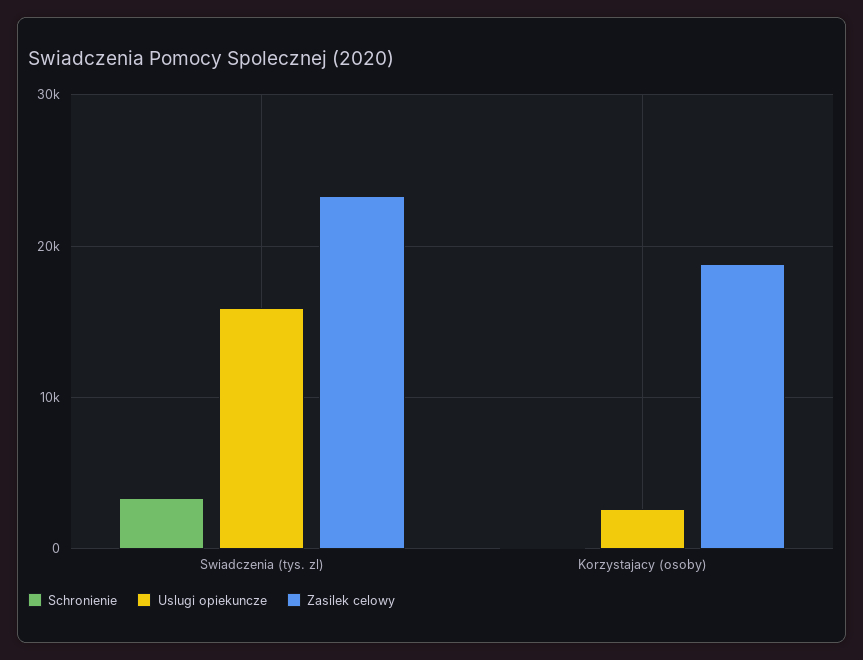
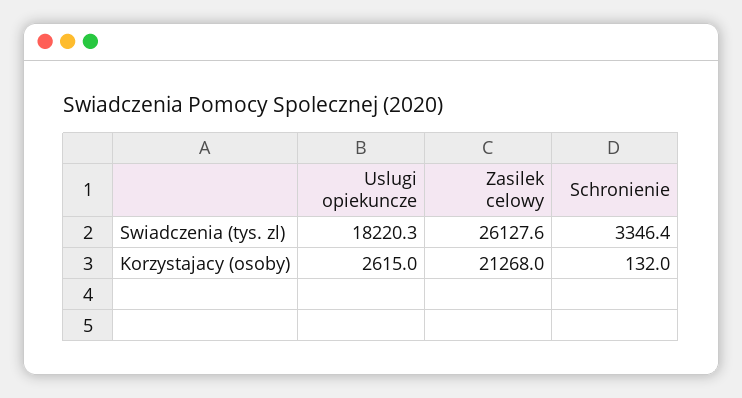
  {
    "Schronienie": {
      "Swiadczenia (tys. zl)": 3346.4,
      "Korzystajacy (osoby)": 132
    },
    "Uslugi opiekuncze": {
-     "Swiadczenia (tys. zl)": 16000,
+     "Swiadczenia (tys. zl)": 18220.3,
      "Korzystajacy (osoby)": 2615
    },
    "Zasilek celowy": {
-     "Swiadczenia (tys. zl)": 23000,
+     "Swiadczenia (tys. zl)": 26127.6,
-     "Korzystajacy (osoby)": 19000
+     "Korzystajacy (osoby)": 21268
    }
  }

